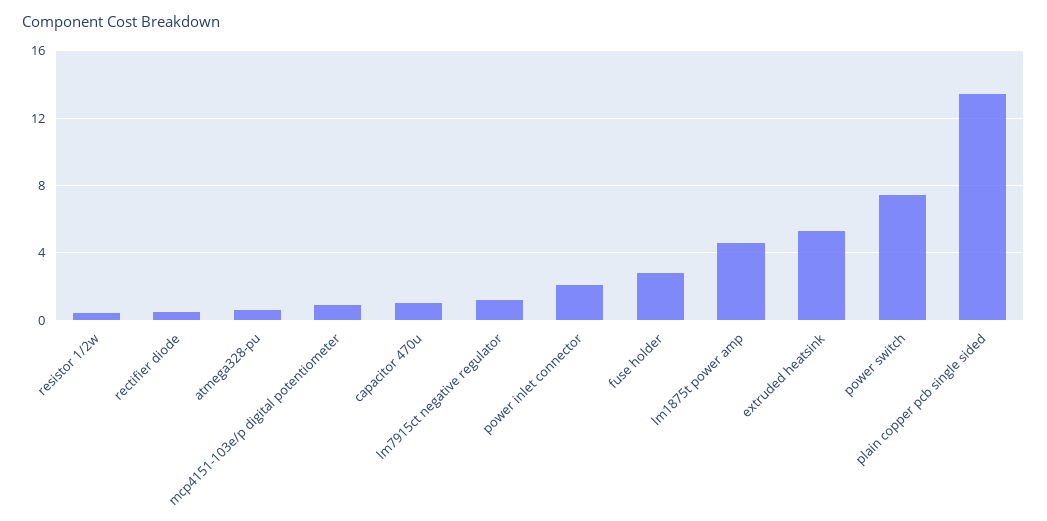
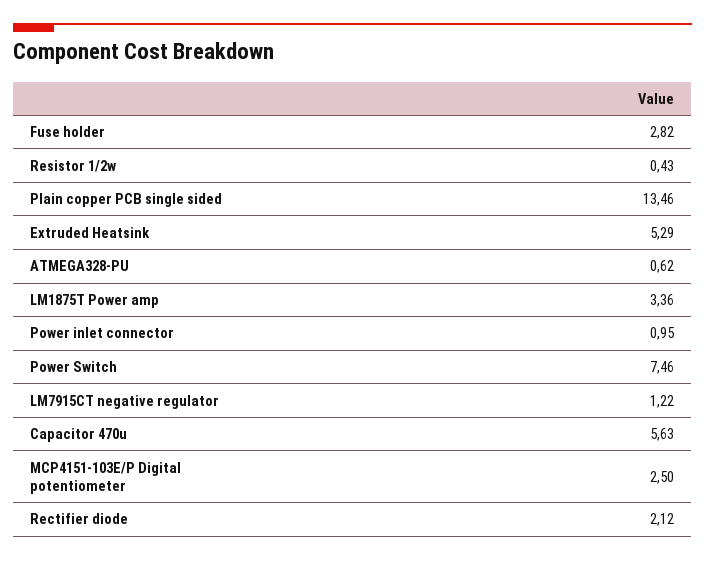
  {
    "resistor 1/2w": 0.43,
-   "rectifier diode": 0.5,
+   "rectifier diode": 2.12,
    "atmega328-pu": 0.62,
-   "mcp4151-103e/p digital potentiometer": 1,
+   "mcp4151-103e/p digital potentiometer": 2.5,
-   "capacitor 470u": 1,
+   "capacitor 470u": 5.63,
    "lm7915ct negative regulator": 1.22,
-   "power inlet connector": 2,
+   "power inlet connector": 0.95,
    "fuse holder": 2.82,
-   "lm1875t power amp": 4.5,
+   "lm1875t power amp": 3.36,
    "extruded heatsink": 5.29,
    "power switch": 7.46,
    "plain copper pcb single sided": 13.46
  }

